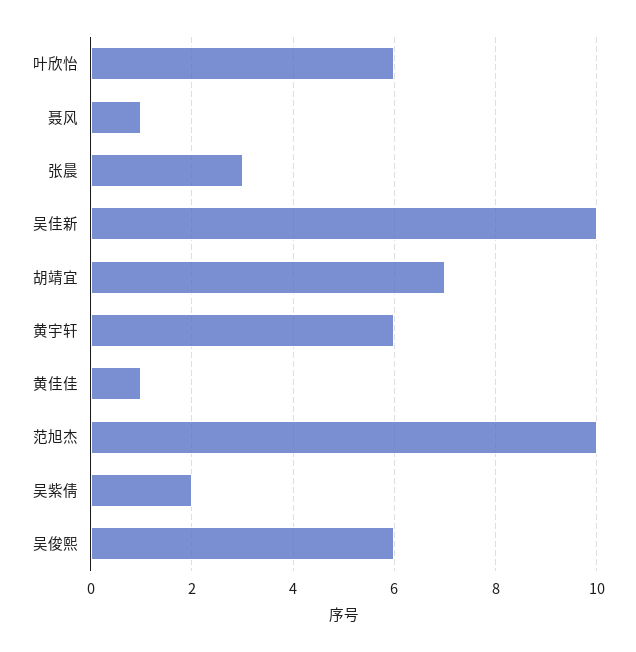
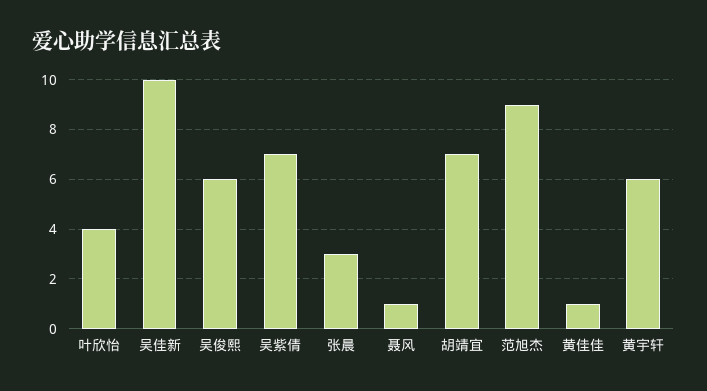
  {
-   "叶欣怡": 6,
+   "叶欣怡": 4,
    "聂风": 1,
    "张晨": 3,
    "吴佳新": 10,
    "胡靖宜": 7,
    "黄宇轩": 6,
    "黄佳佳": 1,
-   "范旭杰": 10,
+   "范旭杰": 9,
-   "吴紫倩": 2,
+   "吴紫倩": 7,
    "吴俊熙": 6
  }

